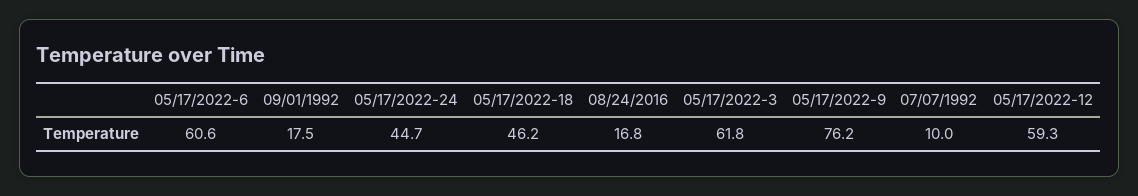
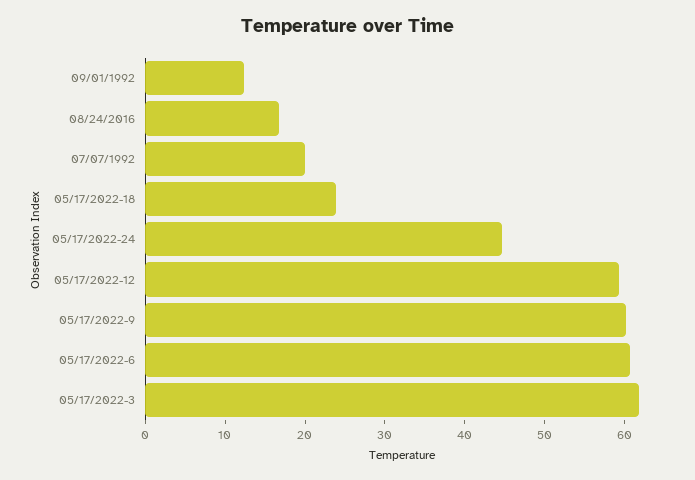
  {
    "05/17/2022-6": 60.6,
-   "09/01/1992": 17.5,
+   "09/01/1992": 12,
    "05/17/2022-24": 44.7,
-   "05/17/2022-18": 46.2,
+   "05/17/2022-18": 24,
    "08/24/2016": 16.8,
    "05/17/2022-3": 61.8,
-   "05/17/2022-9": 76.2,
+   "05/17/2022-9": 60,
-   "07/07/1992": 10,
+   "07/07/1992": 20,
    "05/17/2022-12": 59.3
  }

